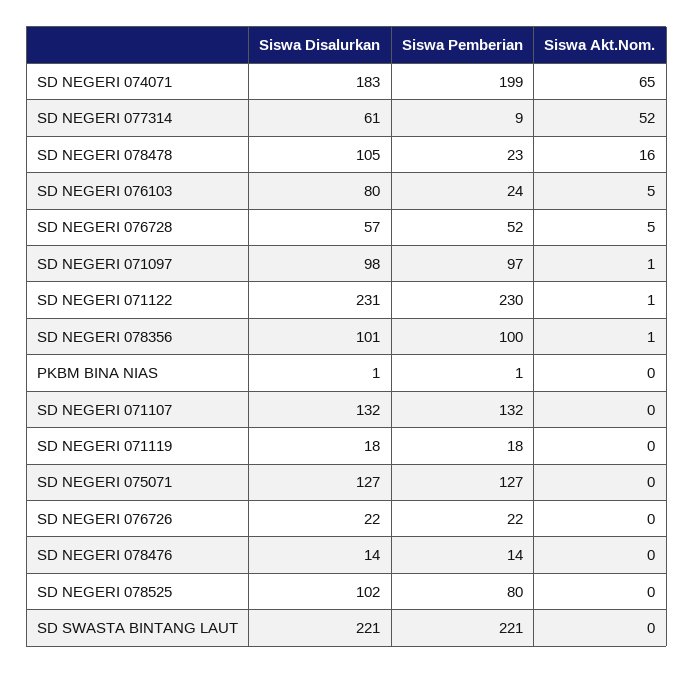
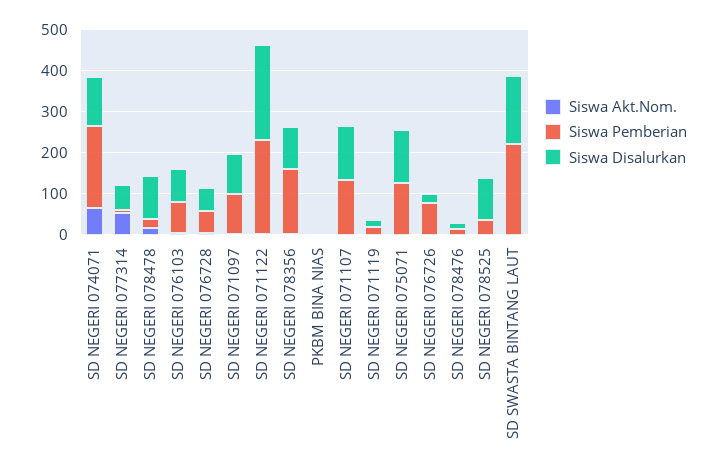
  {
    "Siswa Disalurkan": {
-     "SD NEGERI 074071": 183,
+     "SD NEGERI 074071": 120,
      "SD NEGERI 077314": 61,
      "SD NEGERI 078478": 105,
      "SD NEGERI 076103": 80,
      "SD NEGERI 076728": 57,
      "SD NEGERI 071097": 98,
      "SD NEGERI 071122": 231,
      "SD NEGERI 078356": 101,
      "PKBM BINA NIAS": 1,
      "SD NEGERI 071107": 132,
      "SD NEGERI 071119": 18,
      "SD NEGERI 075071": 127,
      "SD NEGERI 076726": 22,
      "SD NEGERI 078476": 14,
      "SD NEGERI 078525": 102,
-     "SD SWASTA BINTANG LAUT": 221
+     "SD SWASTA BINTANG LAUT": 160
    },
    "Siswa Pemberian": {
      "SD NEGERI 074071": 199,
      "SD NEGERI 077314": 9,
      "SD NEGERI 078478": 23,
-     "SD NEGERI 076103": 24,
+     "SD NEGERI 076103": 80,
      "SD NEGERI 076728": 52,
      "SD NEGERI 071097": 97,
      "SD NEGERI 071122": 230,
-     "SD NEGERI 078356": 100,
+     "SD NEGERI 078356": 160,
      "PKBM BINA NIAS": 1,
      "SD NEGERI 071107": 132,
      "SD NEGERI 071119": 18,
      "SD NEGERI 075071": 127,
-     "SD NEGERI 076726": 22,
+     "SD NEGERI 076726": 80,
      "SD NEGERI 078476": 14,
-     "SD NEGERI 078525": 80,
+     "SD NEGERI 078525": 40,
      "SD SWASTA BINTANG LAUT": 221
    },
    "Siswa Akt.Nom.": {
      "SD NEGERI 074071": 65,
      "SD NEGERI 077314": 52,
      "SD NEGERI 078478": 16,
      "SD NEGERI 076103": 5,
      "SD NEGERI 076728": 5,
      "SD NEGERI 071097": 1,
      "SD NEGERI 071122": 1,
      "SD NEGERI 078356": 1,
      "PKBM BINA NIAS": 0,
      "SD NEGERI 071107": 0,
      "SD NEGERI 071119": 0,
      "SD NEGERI 075071": 0,
      "SD NEGERI 076726": 0,
      "SD NEGERI 078476": 0,
      "SD NEGERI 078525": 0,
      "SD SWASTA BINTANG LAUT": 0
    }
  }

